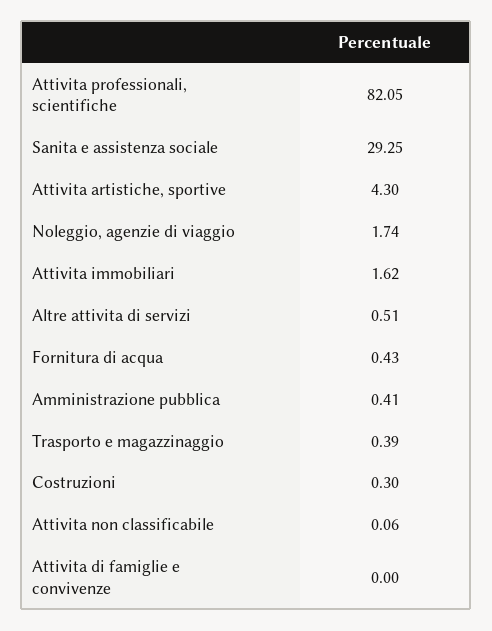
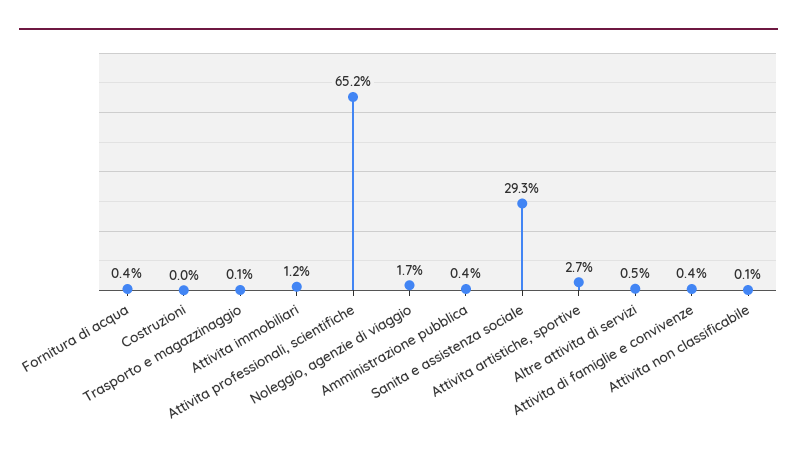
  {
-   "Attivita professionali, scientifiche": 82.05,
+   "Attivita professionali, scientifiche": 65.2,
    "Sanita e assistenza sociale": 29.25,
-   "Attivita artistiche, sportive": 4.3,
+   "Attivita artistiche, sportive": 2.7,
    "Noleggio, agenzie di viaggio": 1.74,
-   "Attivita immobiliari": 1.62,
+   "Attivita immobiliari": 1.2,
    "Altre attivita di servizi": 0.51,
    "Fornitura di acqua": 0.43,
    "Amministrazione pubblica": 0.41,
-   "Trasporto e magazzinaggio": 0.39,
+   "Trasporto e magazzinaggio": 0.1,
-   "Costruzioni": 0.3,
+   "Costruzioni": 0,
    "Attivita non classificabile": 0.06,
-   "Attivita di famiglie e convivenze": 0
+   "Attivita di famiglie e convivenze": 0.4
  }

